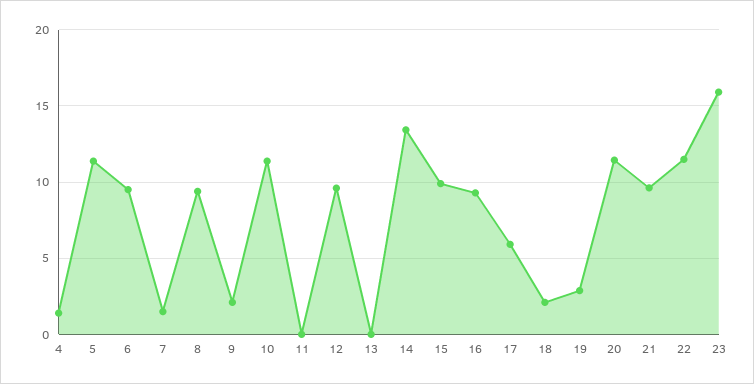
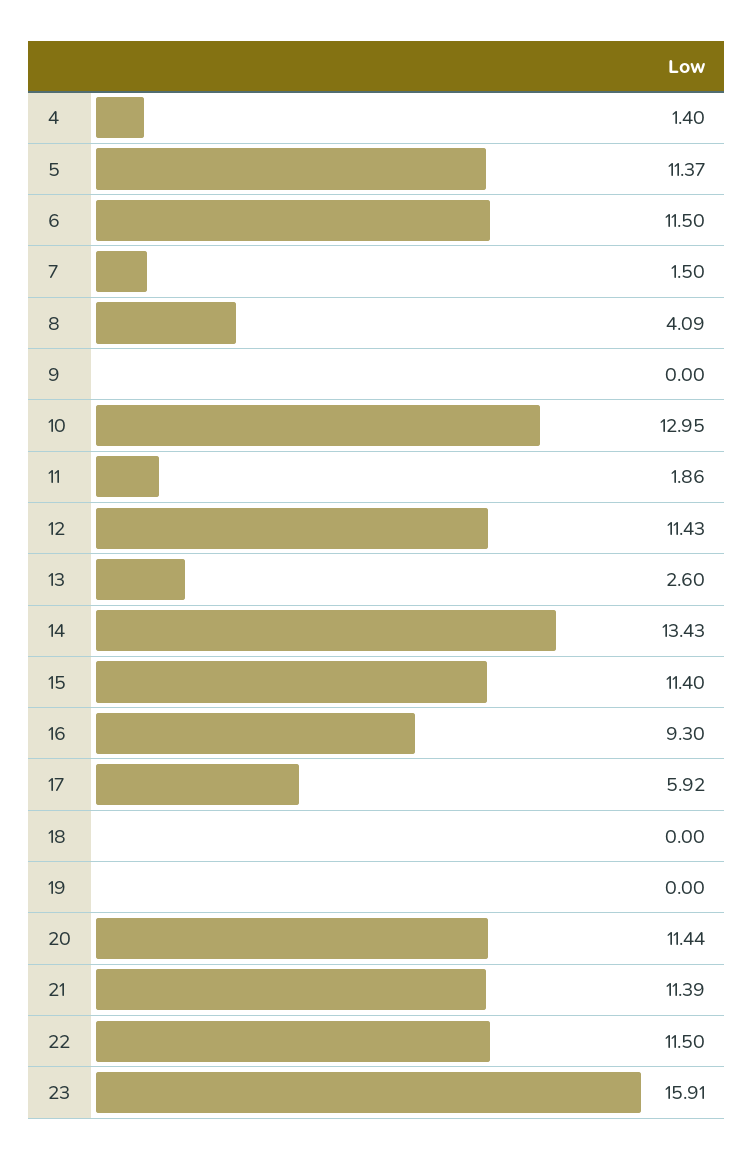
  {
    "4": 1.4,
    "5": 11.37,
-   "6": 9.5,
+   "6": 11.5,
    "7": 1.5,
-   "8": 9.5,
+   "8": 4.09,
-   "9": 2,
+   "9": 0,
-   "10": 11.5,
+   "10": 12.95,
-   "11": 0,
+   "11": 1.86,
-   "12": 9.5,
+   "12": 11.43,
-   "13": 0,
+   "13": 2.6,
    "14": 13.43,
-   "15": 10,
+   "15": 11.4,
    "16": 9.3,
    "17": 5.92,
-   "18": 2,
+   "18": 0,
-   "19": 3,
+   "19": 0,
    "20": 11.44,
-   "21": 9.5,
+   "21": 11.39,
    "22": 11.5,
    "23": 15.91
  }

